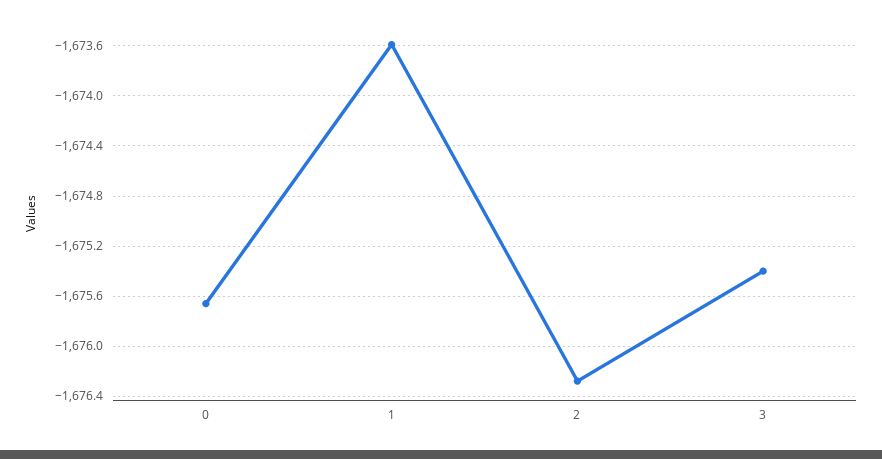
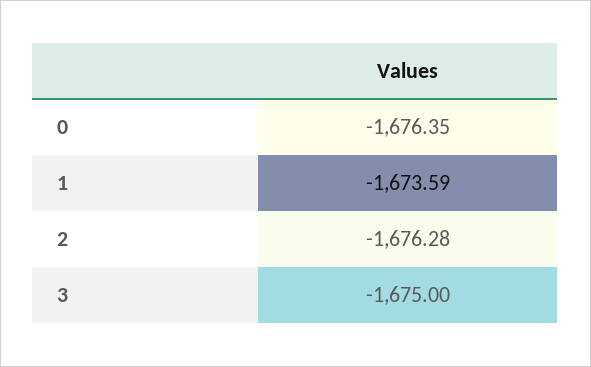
  {
-   "0": -1675.65,
+   "0": -1676.35,
    "1": -1673.59,
    "2": -1676.28,
-   "3": -1675.4
+   "3": -1675
  }

